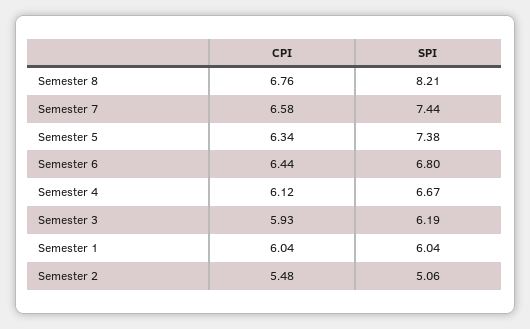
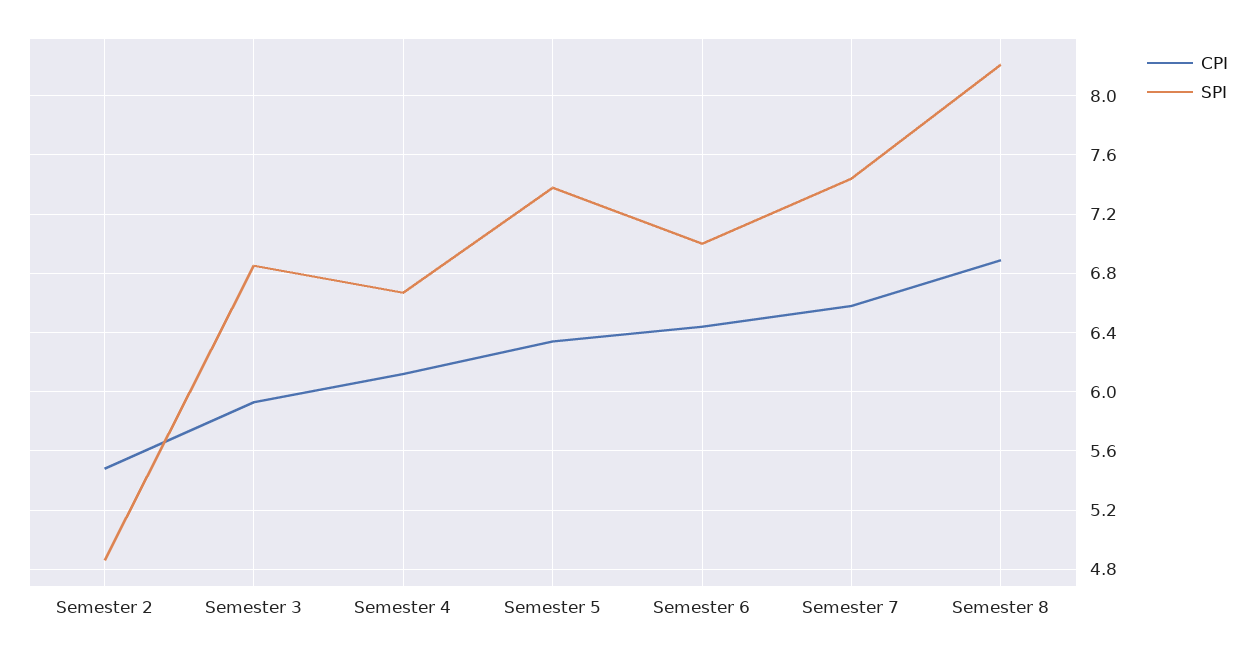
  {
    "CPI": {
-     "Semester 8": 6.76,
+     "Semester 8": 6.9,
      "Semester 7": 6.58,
      "Semester 5": 6.34,
      "Semester 6": 6.44,
      "Semester 4": 6.12,
      "Semester 3": 5.93,
-     "Semester 1": 6.04,
      "Semester 2": 5.48
    },
    "SPI": {
      "Semester 8": 8.21,
      "Semester 7": 7.44,
      "Semester 5": 7.38,
-     "Semester 6": 6.8,
+     "Semester 6": 7,
      "Semester 4": 6.67,
-     "Semester 3": 6.19,
+     "Semester 3": 6.85,
-     "Semester 1": 6.04,
-     "Semester 2": 5.06
+     "Semester 2": 4.85
    }
  }

